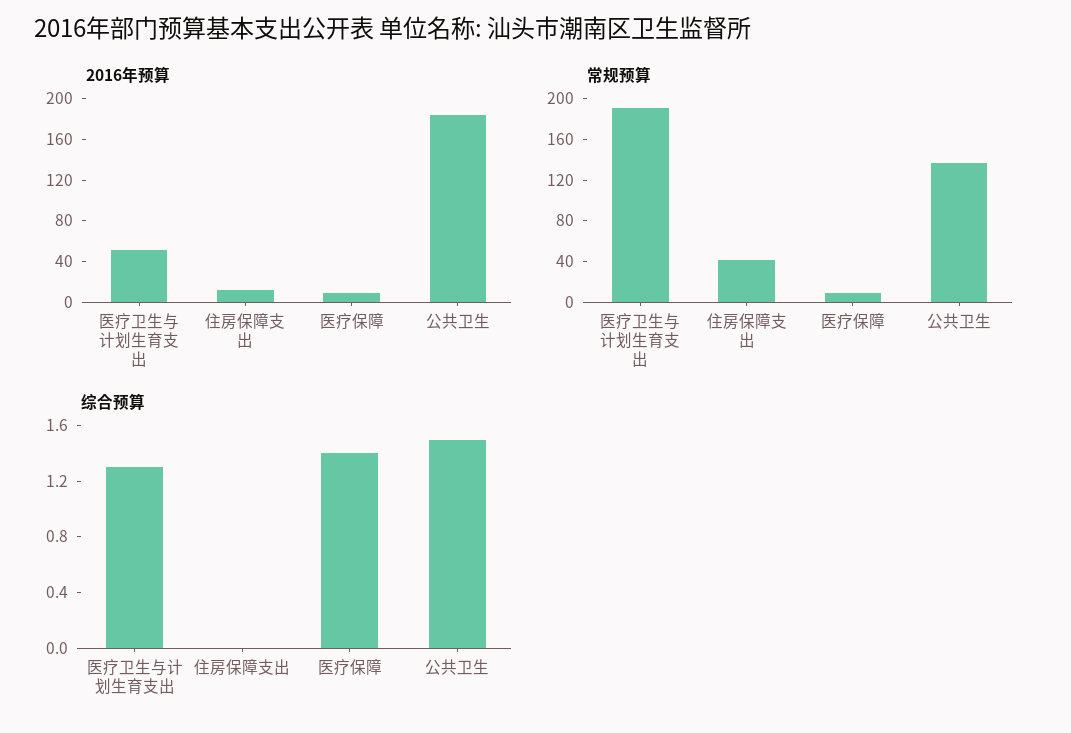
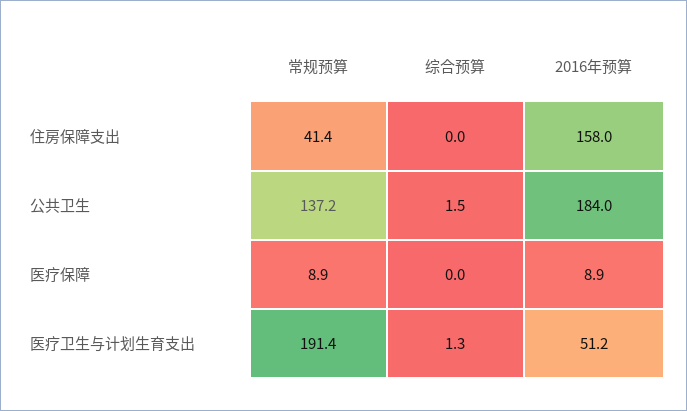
  {
    "2016年预算": {
      "医疗卫生与计划生育支出": 51.2,
-     "住房保障支出": 10,
+     "住房保障支出": 158,
      "医疗保障": 8.9,
      "公共卫生": 184
    },
    "常规预算": {
      "医疗卫生与计划生育支出": 191.4,
      "住房保障支出": 41.4,
      "医疗保障": 8.9,
      "公共卫生": 137.2
    },
    "综合预算": {
      "医疗卫生与计划生育支出": 1.3,
      "住房保障支出": 0,
-     "医疗保障": 1.4,
+     "医疗保障": 0,
      "公共卫生": 1.5
    }
  }

